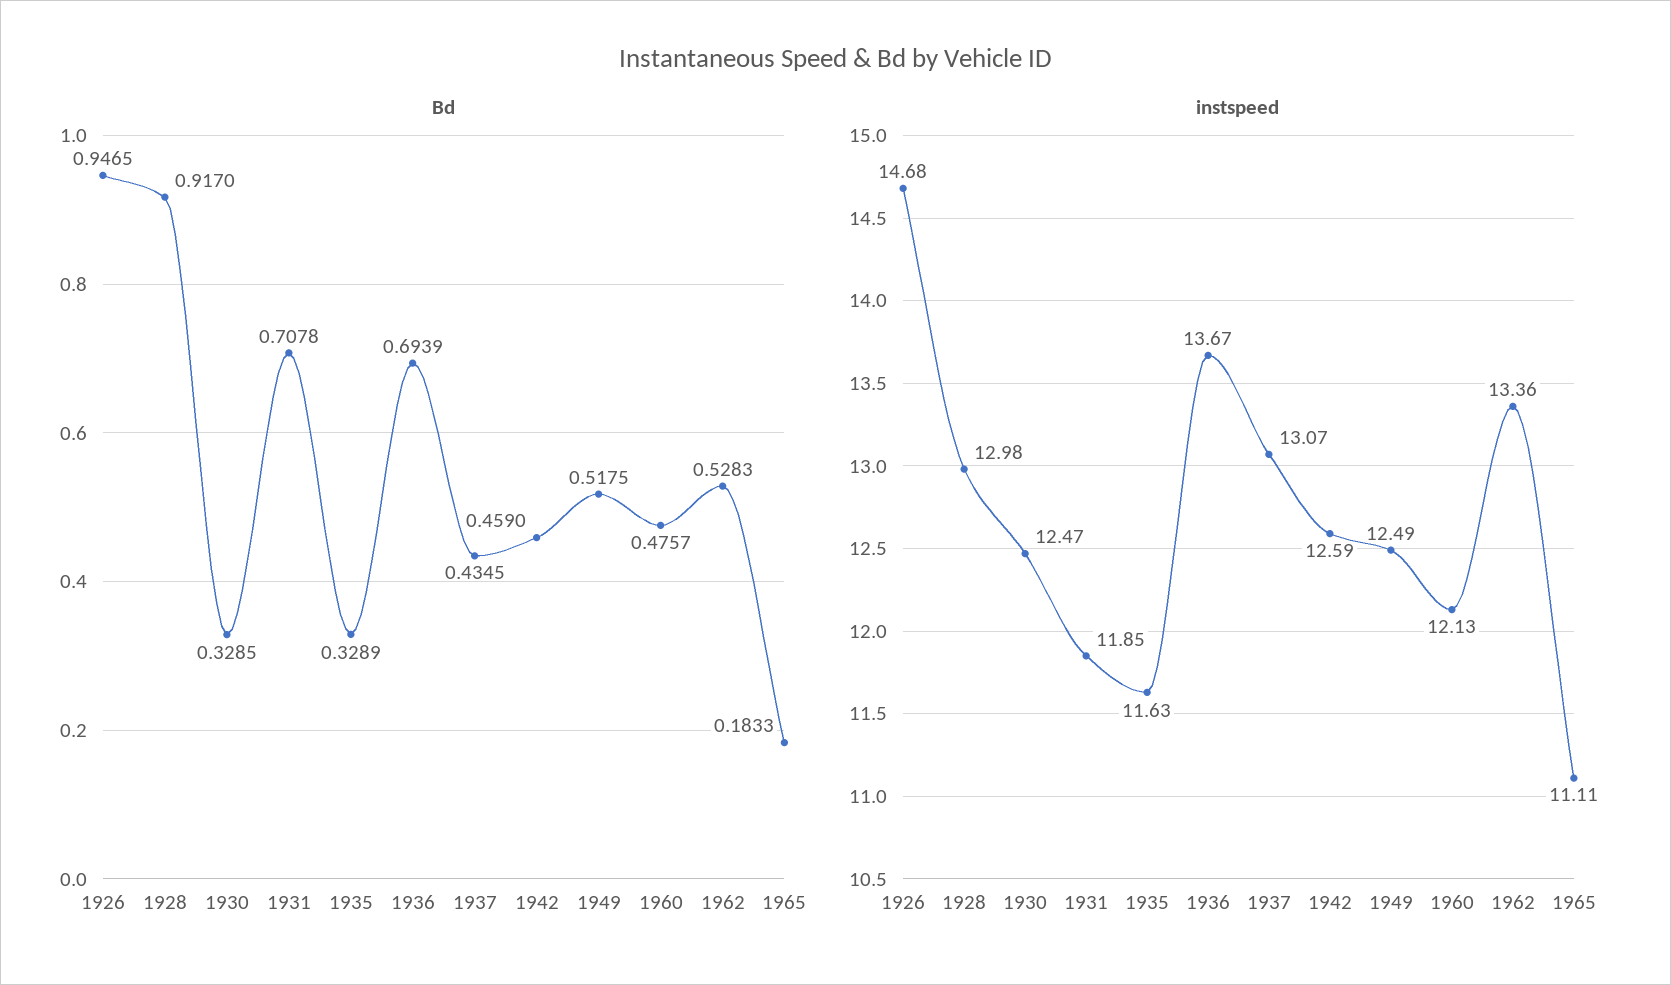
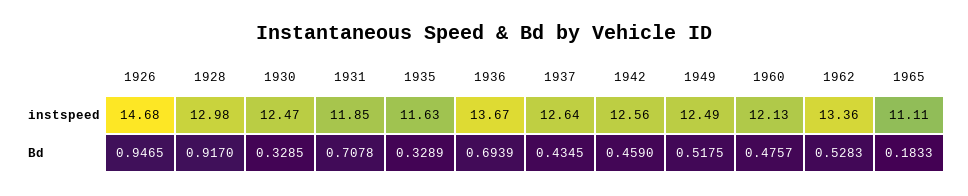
  {
    "Bd": {
      "1926": 0.9465,
      "1928": 0.917,
      "1930": 0.3285,
      "1931": 0.7078,
      "1935": 0.3289,
      "1936": 0.6939,
      "1937": 0.4345,
      "1942": 0.459,
      "1949": 0.5175,
      "1960": 0.4757,
      "1962": 0.5283,
      "1965": 0.1833
    },
    "instspeed": {
      "1926": 14.68,
      "1928": 12.98,
      "1930": 12.47,
      "1931": 11.85,
      "1935": 11.63,
      "1936": 13.67,
-     "1937": 13.07,
+     "1937": 12.64,
-     "1942": 12.59,
+     "1942": 12.56,
      "1949": 12.49,
      "1960": 12.13,
      "1962": 13.36,
      "1965": 11.11
    }
  }

